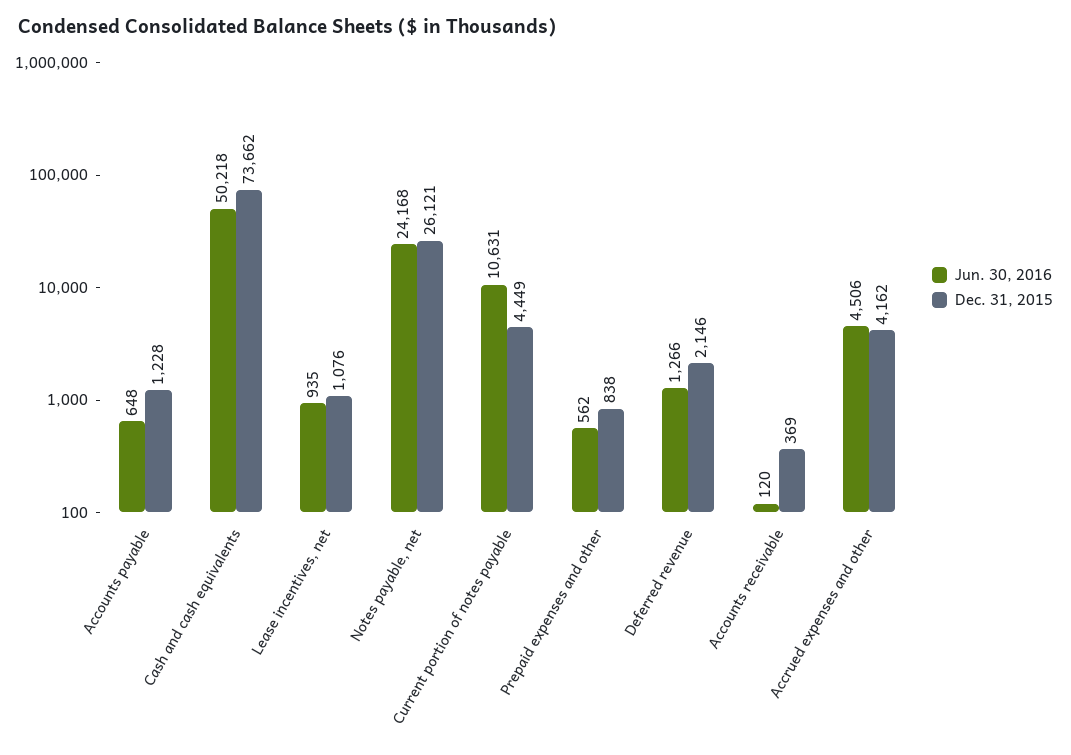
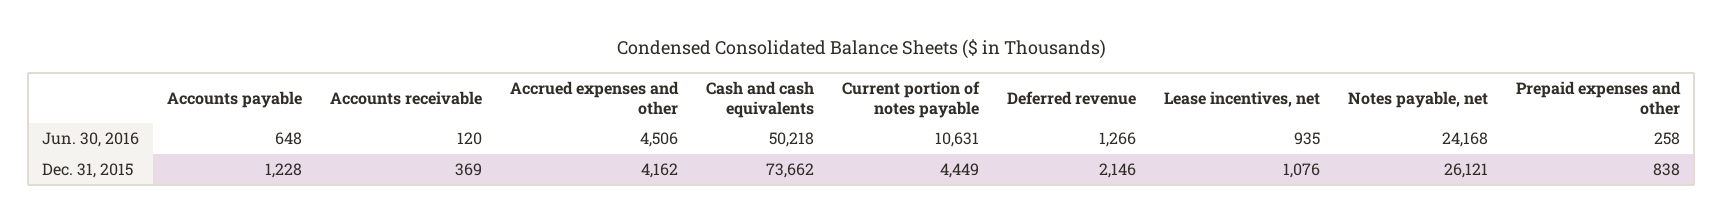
  {
    "Jun. 30, 2016": {
      "Accounts payable": 648,
      "Cash and cash equivalents": 50218,
      "Lease incentives, net": 935,
      "Notes payable, net": 24168,
      "Current portion of notes payable": 10631,
-     "Prepaid expenses and other": 562,
+     "Prepaid expenses and other": 258,
      "Deferred revenue": 1266,
      "Accounts receivable": 120,
      "Accrued expenses and other": 4506
    },
    "Dec. 31, 2015": {
      "Accounts payable": 1228,
      "Cash and cash equivalents": 73662,
      "Lease incentives, net": 1076,
      "Notes payable, net": 26121,
      "Current portion of notes payable": 4449,
      "Prepaid expenses and other": 838,
      "Deferred revenue": 2146,
      "Accounts receivable": 369,
      "Accrued expenses and other": 4162
    }
  }

